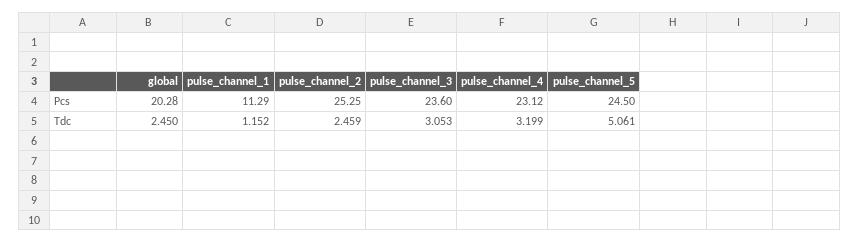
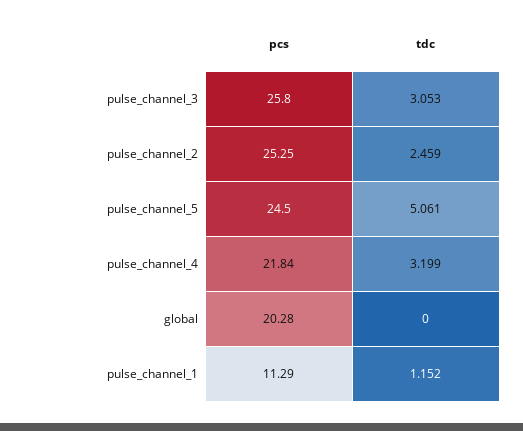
  {
    "global": {
      "Pcs": 20.28,
-     "Tdc": 2.45
+     "Tdc": 0
    },
    "pulse_channel_1": {
      "Pcs": 11.29,
      "Tdc": 1.152
    },
    "pulse_channel_2": {
      "Pcs": 25.25,
      "Tdc": 2.459
    },
    "pulse_channel_3": {
-     "Pcs": 23.6,
+     "Pcs": 25.8,
      "Tdc": 3.053
    },
    "pulse_channel_4": {
-     "Pcs": 23.12,
+     "Pcs": 21.84,
      "Tdc": 3.199
    },
    "pulse_channel_5": {
      "Pcs": 24.5,
      "Tdc": 5.061
    }
  }

